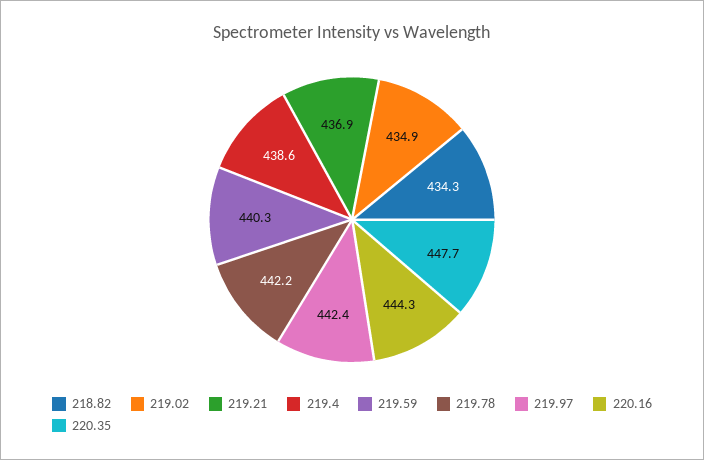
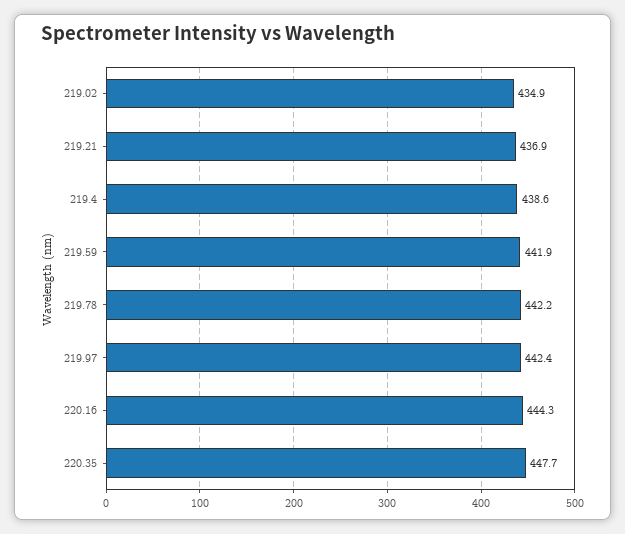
  {
-   "218.82": 434.3,
    "219.02": 434.9,
    "219.21": 436.9,
    "219.4": 438.6,
-   "219.59": 440.3,
+   "219.59": 441.9,
    "219.78": 442.2,
    "219.97": 442.4,
    "220.16": 444.3,
    "220.35": 447.7
  }

